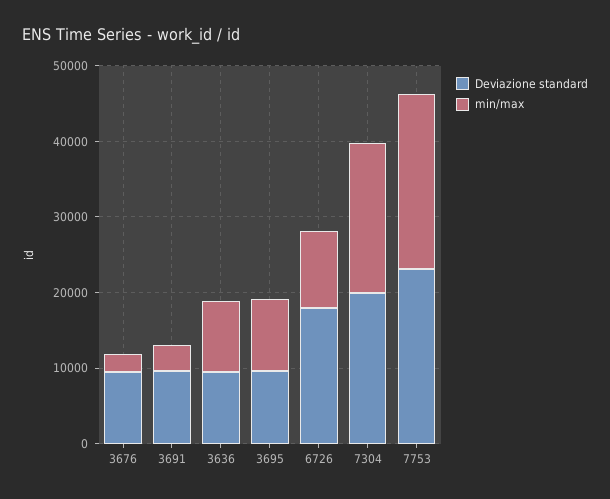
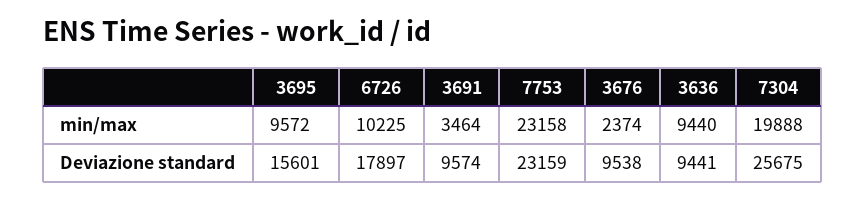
  {
    "Deviazione standard": {
      "3676": 9538,
      "3691": 9574,
      "3636": 9441,
-     "3695": 10000,
+     "3695": 15601,
      "6726": 17897,
-     "7304": 20000,
+     "7304": 25675,
      "7753": 23159
    },
    "min/max": {
      "3676": 2374,
      "3691": 3464,
      "3636": 9440,
      "3695": 9572,
      "6726": 10225,
      "7304": 19888,
      "7753": 23158
    }
  }

